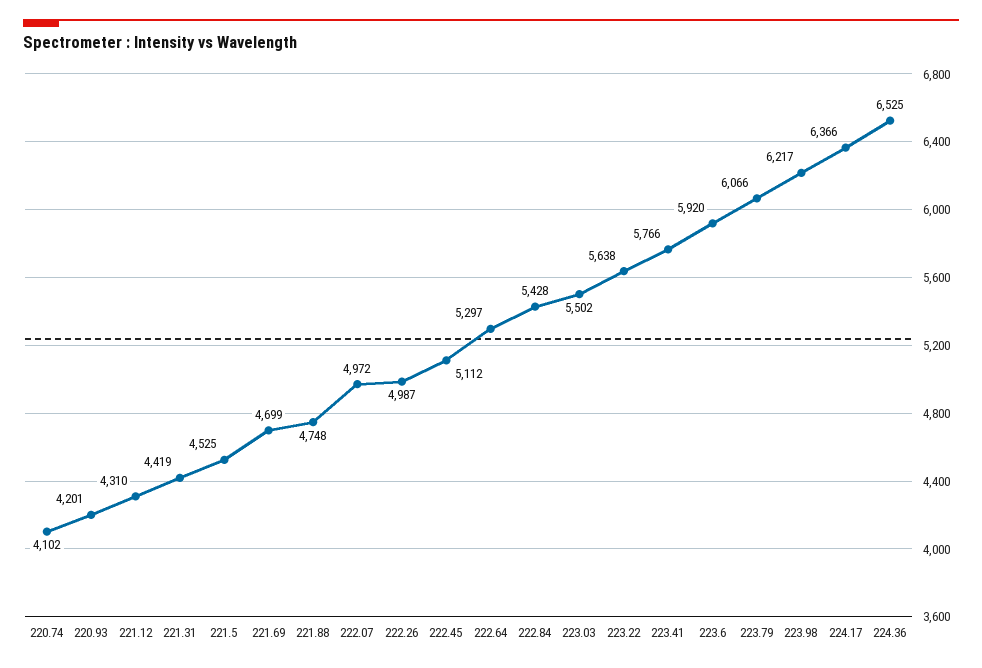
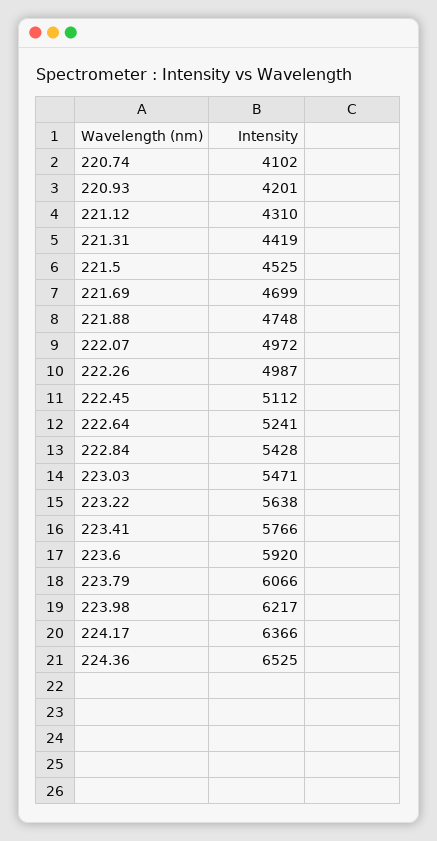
  {
    "220.74": 4102,
    "220.93": 4201,
    "221.12": 4310,
    "221.31": 4419,
    "221.5": 4525,
    "221.69": 4699,
    "221.88": 4748,
    "222.07": 4972,
    "222.26": 4987,
    "222.45": 5112,
-   "222.64": 5297,
+   "222.64": 5241,
    "222.84": 5428,
-   "223.03": 5502,
+   "223.03": 5471,
    "223.22": 5638,
    "223.41": 5766,
    "223.6": 5920,
    "223.79": 6066,
    "223.98": 6217,
    "224.17": 6366,
    "224.36": 6525
  }

